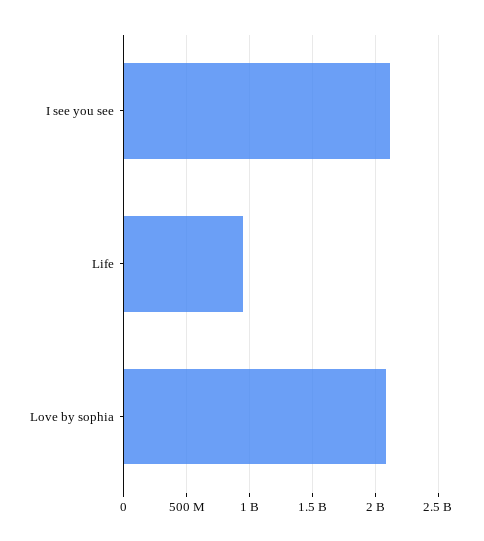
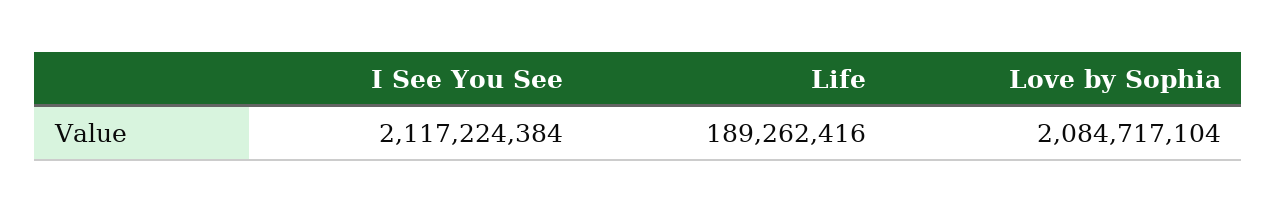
  {
    "I see you see": 2117224384,
-   "Life": 950000000,
+   "Life": 189262416,
    "Love by sophia": 2084717104
  }

